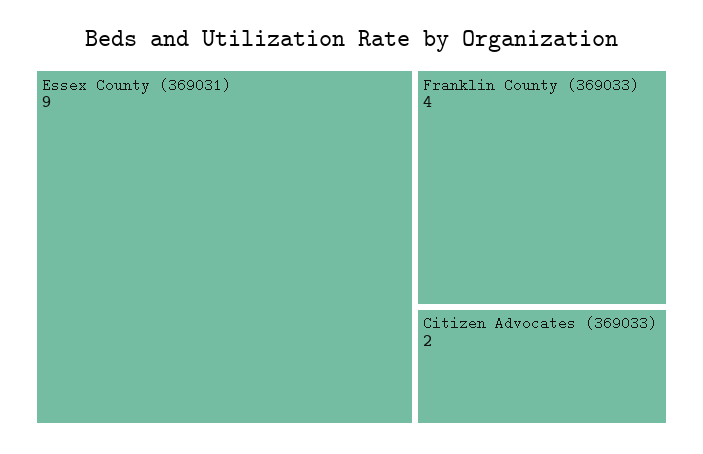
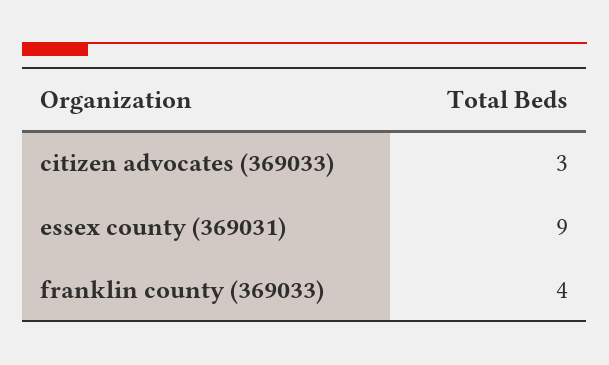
  {
    "Essex County (369031)": 9,
    "Franklin County (369033)": 4,
-   "Citizen Advocates (369033)": 2
+   "Citizen Advocates (369033)": 3
  }

